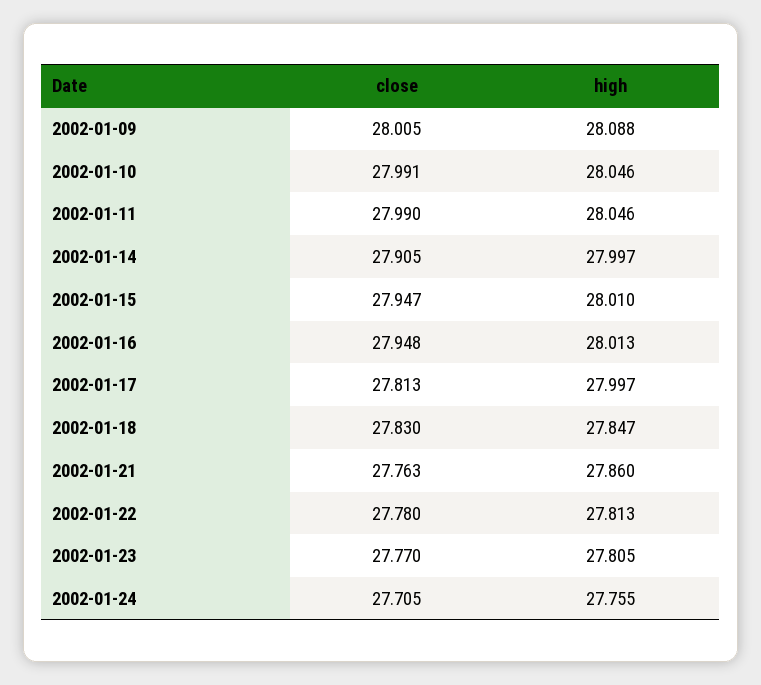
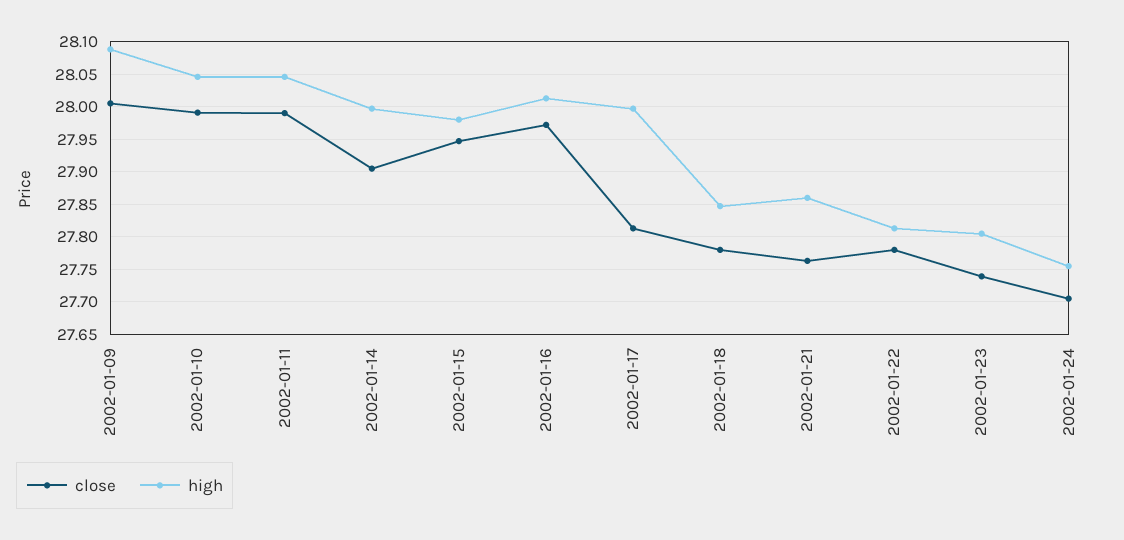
  {
    "close": {
      "2002-01-09": 28.005,
      "2002-01-10": 27.991,
      "2002-01-11": 27.99,
      "2002-01-14": 27.905,
      "2002-01-15": 27.947,
-     "2002-01-16": 27.948,
+     "2002-01-16": 27.97,
      "2002-01-17": 27.813,
-     "2002-01-18": 27.83,
+     "2002-01-18": 27.78,
      "2002-01-21": 27.763,
      "2002-01-22": 27.78,
-     "2002-01-23": 27.77,
+     "2002-01-23": 27.74,
      "2002-01-24": 27.705
    },
    "high": {
      "2002-01-09": 28.088,
      "2002-01-10": 28.046,
      "2002-01-11": 28.046,
      "2002-01-14": 27.997,
-     "2002-01-15": 28.01,
+     "2002-01-15": 27.98,
      "2002-01-16": 28.013,
      "2002-01-17": 27.997,
      "2002-01-18": 27.847,
      "2002-01-21": 27.86,
      "2002-01-22": 27.813,
      "2002-01-23": 27.805,
      "2002-01-24": 27.755
    }
  }

